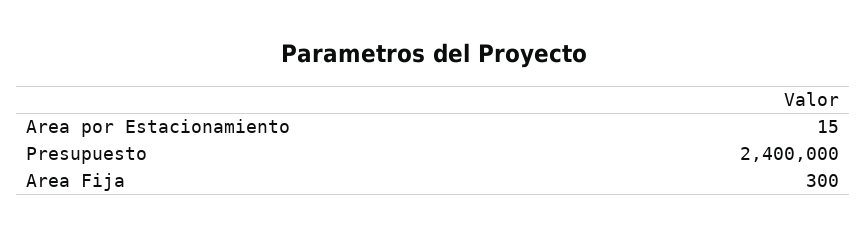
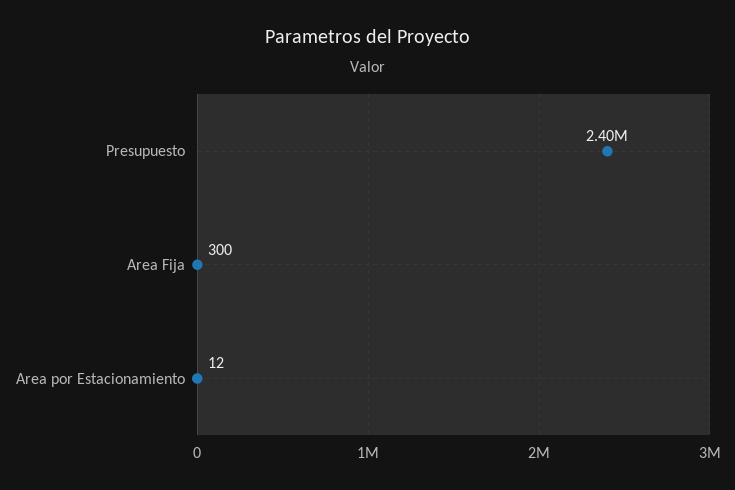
  {
-   "Area por Estacionamiento": 15,
+   "Area por Estacionamiento": 12,
    "Presupuesto": 2400000,
    "Area Fija": 300
  }

